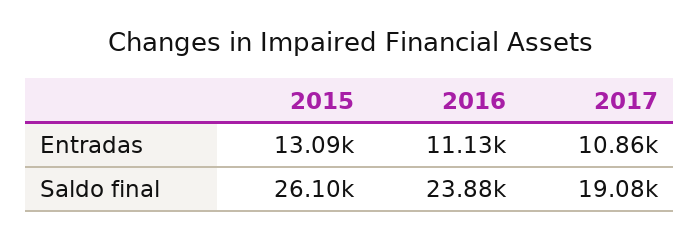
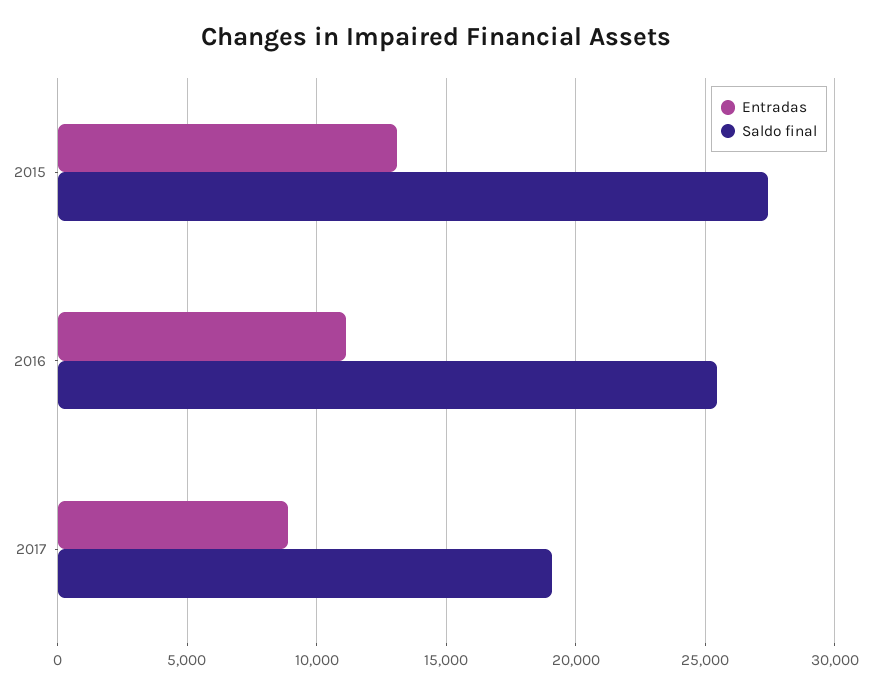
  {
    "Entradas": {
      "2015": 13090,
      "2016": 11130,
-     "2017": 10860
+     "2017": 9000
    },
    "Saldo final": {
-     "2015": 26100,
+     "2015": 27500,
-     "2016": 23880,
+     "2016": 25500,
      "2017": 19080
    }
  }

